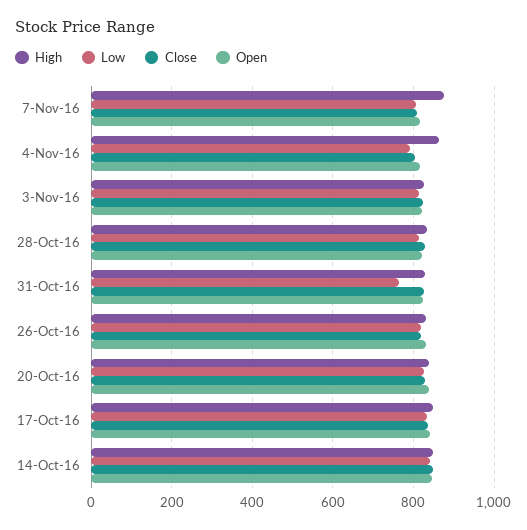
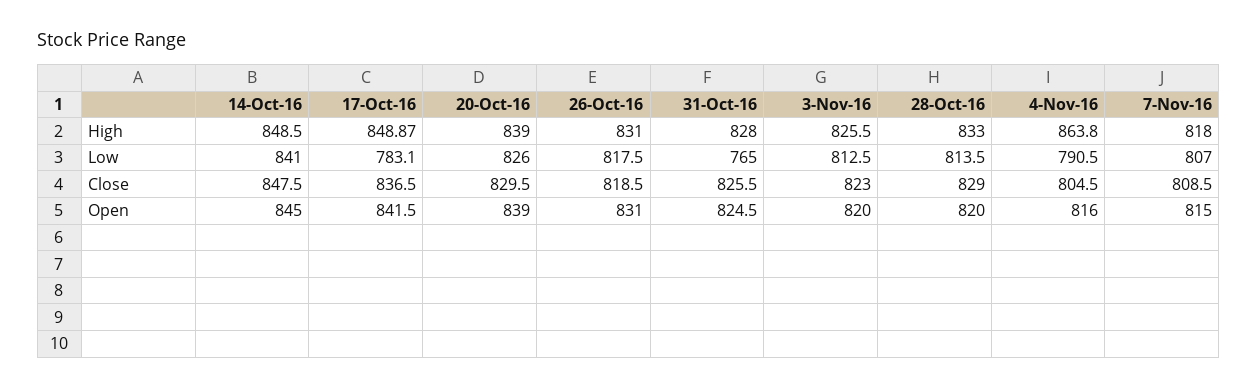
  {
    "High": {
-     "7-Nov-16": 880,
+     "7-Nov-16": 818,
      "4-Nov-16": 863.8,
      "3-Nov-16": 825.5,
      "28-Oct-16": 833,
      "31-Oct-16": 828,
      "26-Oct-16": 831,
      "20-Oct-16": 839,
      "17-Oct-16": 848.87,
      "14-Oct-16": 848.5
    },
    "Low": {
      "7-Nov-16": 807,
      "4-Nov-16": 790.5,
      "3-Nov-16": 812.5,
      "28-Oct-16": 813.5,
      "31-Oct-16": 765,
      "26-Oct-16": 817.5,
      "20-Oct-16": 826,
-     "17-Oct-16": 840,
+     "17-Oct-16": 783.1,
      "14-Oct-16": 841
    },
    "Close": {
      "7-Nov-16": 808.5,
      "4-Nov-16": 804.5,
      "3-Nov-16": 823,
      "28-Oct-16": 829,
      "31-Oct-16": 825.5,
      "26-Oct-16": 818.5,
      "20-Oct-16": 829.5,
      "17-Oct-16": 836.5,
      "14-Oct-16": 847.5
    },
    "Open": {
      "7-Nov-16": 815,
      "4-Nov-16": 816,
      "3-Nov-16": 820,
      "28-Oct-16": 820,
      "31-Oct-16": 824.5,
      "26-Oct-16": 831,
      "20-Oct-16": 839,
      "17-Oct-16": 841.5,
      "14-Oct-16": 845
    }
  }

